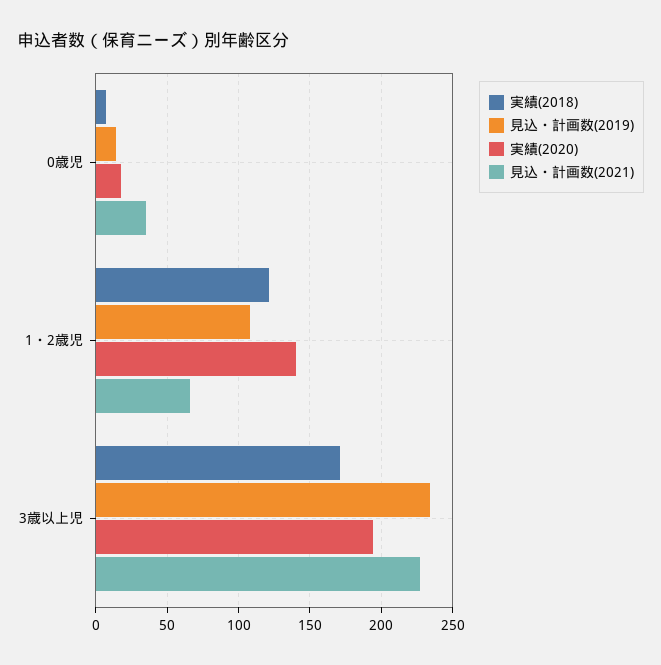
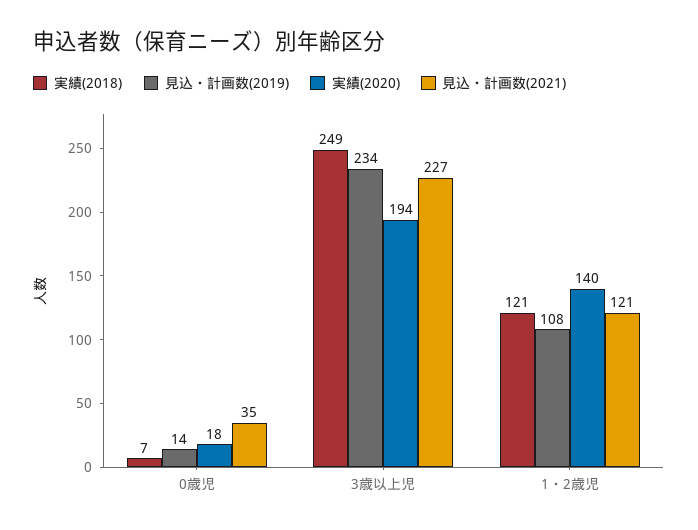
  {
    "実績(2018)": {
      "0歳児": 7,
      "1・2歳児": 121,
-     "3歳以上児": 170
+     "3歳以上児": 249
    },
    "見込・計画数(2019)": {
      "0歳児": 14,
      "1・2歳児": 108,
      "3歳以上児": 234
    },
    "実績(2020)": {
      "0歳児": 18,
      "1・2歳児": 140,
      "3歳以上児": 194
    },
    "見込・計画数(2021)": {
      "0歳児": 35,
-     "1・2歳児": 65,
+     "1・2歳児": 121,
      "3歳以上児": 227
    }
  }

